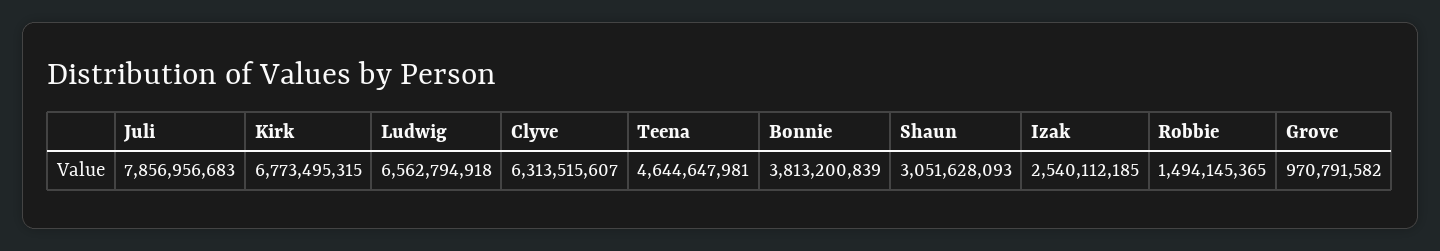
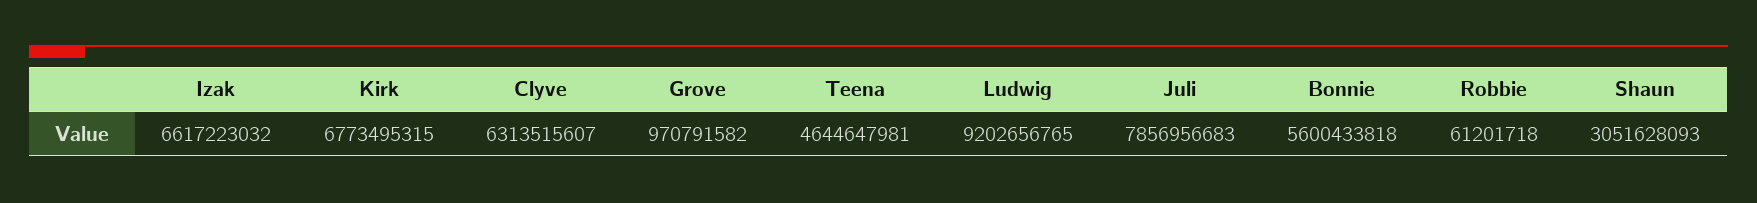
  {
    "Juli": 7856956683,
    "Kirk": 6773495315,
-   "Ludwig": 6562794918,
+   "Ludwig": 9202656765,
    "Clyve": 6313515607,
    "Teena": 4644647981,
-   "Bonnie": 3813200839,
+   "Bonnie": 5600433818,
    "Shaun": 3051628093,
-   "Izak": 2540112185,
+   "Izak": 6617223032,
-   "Robbie": 1494145365,
+   "Robbie": 61201718,
    "Grove": 970791582
  }

